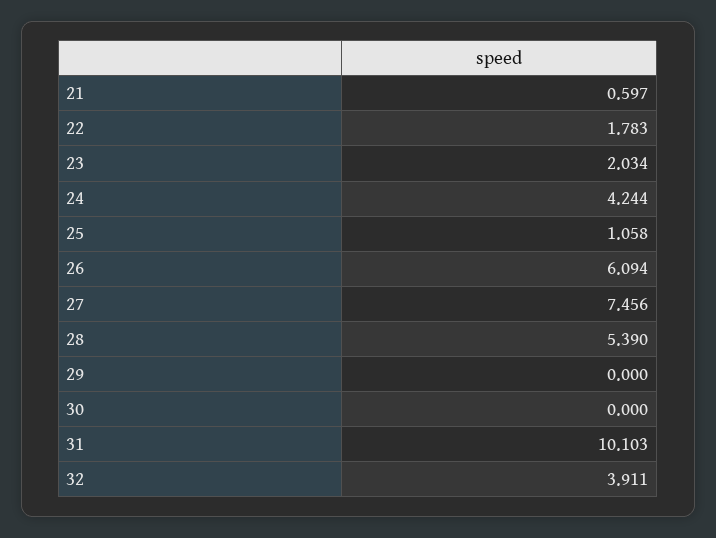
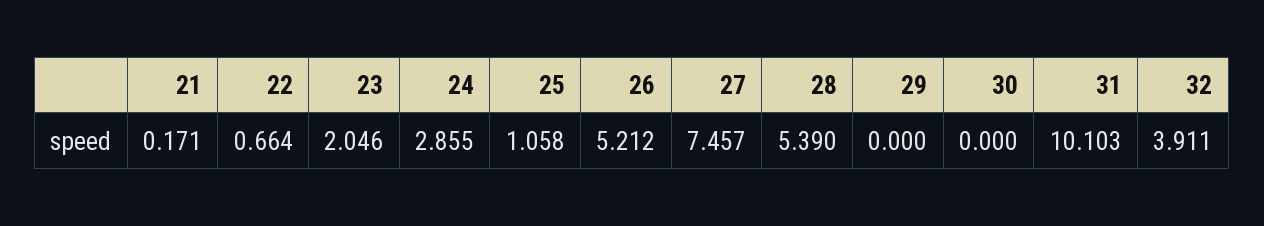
  {
-   "21": 0.597,
+   "21": 0.171,
-   "22": 1.783,
+   "22": 0.664,
-   "23": 2.034,
+   "23": 2.046,
-   "24": 4.244,
+   "24": 2.855,
    "25": 1.058,
-   "26": 6.094,
+   "26": 5.212,
-   "27": 7.456,
+   "27": 7.457,
    "28": 5.39,
    "29": 0,
    "30": 0,
    "31": 10.103,
    "32": 3.911
  }

